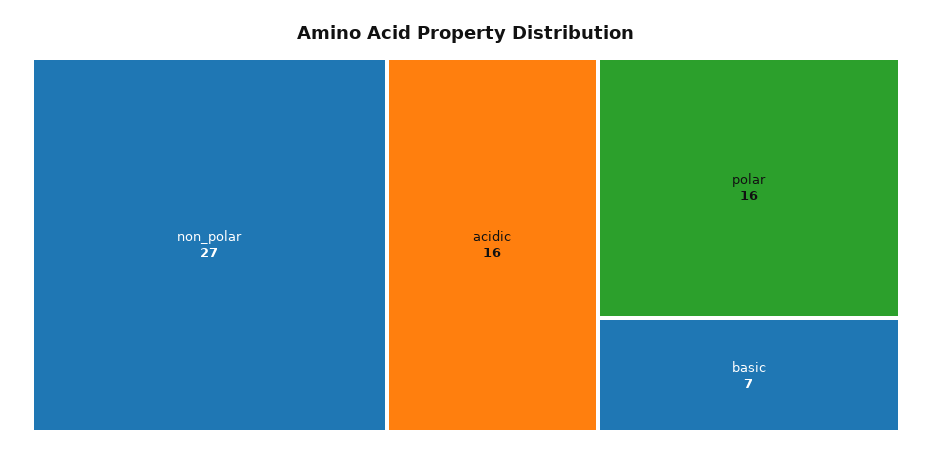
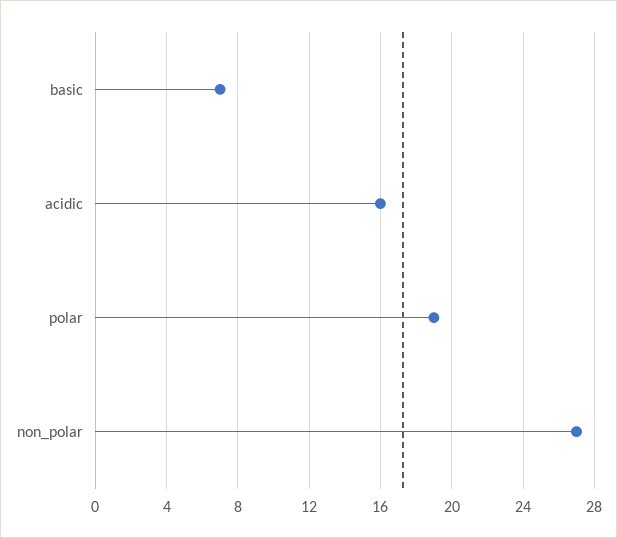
  {
    "non_polar": 27,
    "acidic": 16,
-   "polar": 16,
+   "polar": 19,
    "basic": 7
  }

